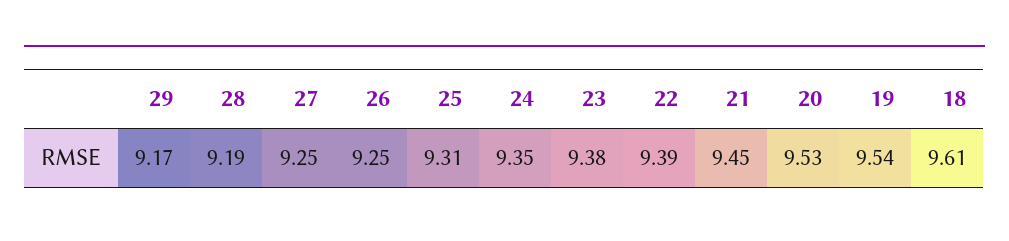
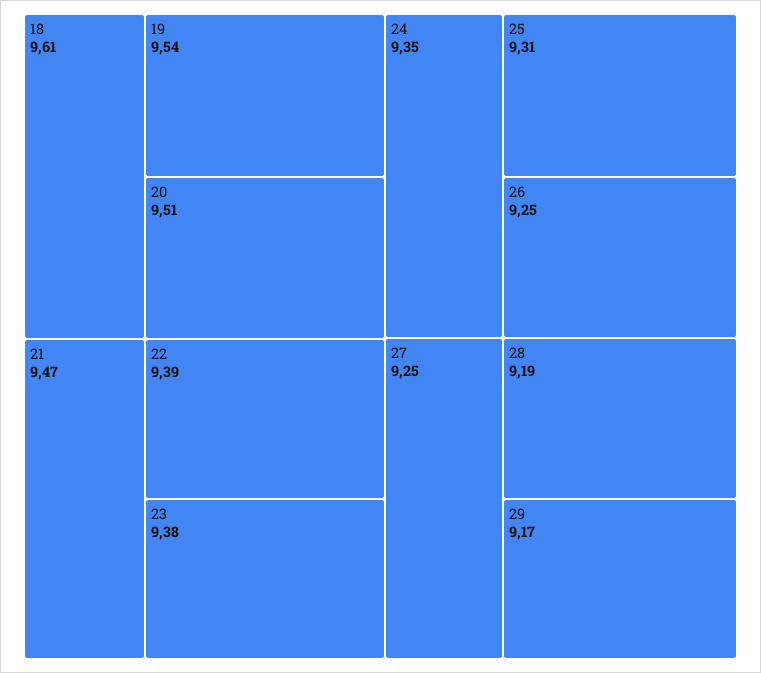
  {
    "29": 9.17,
    "28": 9.19,
    "27": 9.25,
    "26": 9.25,
    "25": 9.31,
    "24": 9.35,
    "23": 9.38,
    "22": 9.39,
-   "21": 9.45,
+   "21": 9.47,
-   "20": 9.53,
+   "20": 9.51,
    "19": 9.54,
    "18": 9.61
  }

